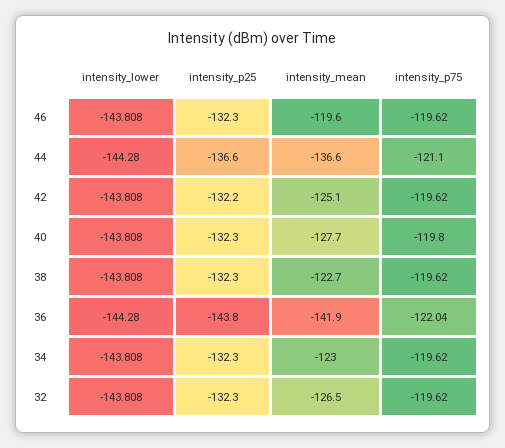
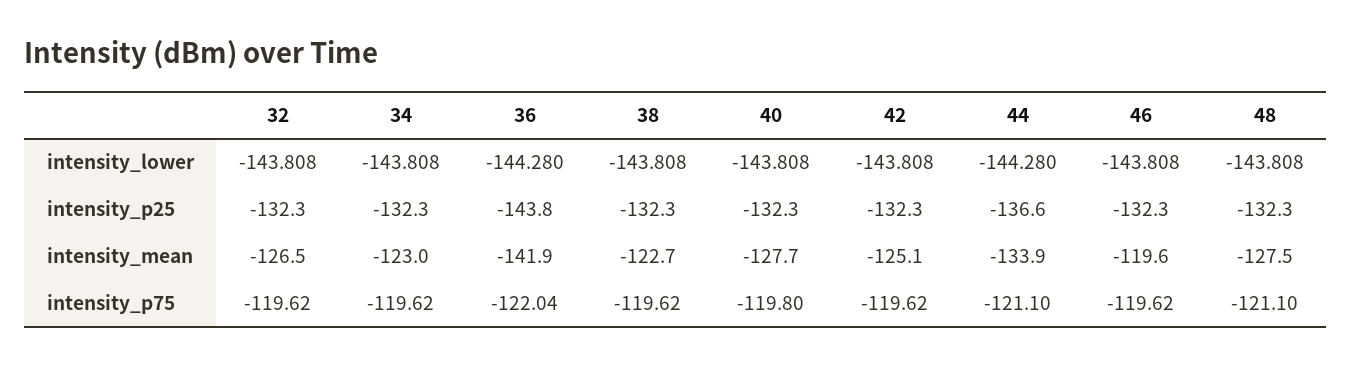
  {
    "intensity_lower": {
      "46": -143.808,
      "44": -144.28,
      "42": -143.808,
      "40": -143.808,
      "38": -143.808,
      "36": -144.28,
      "34": -143.808,
-     "32": -143.808
+     "32": -143.808,
+     "48": -143.808
    },
    "intensity_p25": {
      "46": -132.3,
      "44": -136.6,
-     "42": -132.2,
+     "42": -132.3,
      "40": -132.3,
      "38": -132.3,
      "36": -143.8,
      "34": -132.3,
-     "32": -132.3
+     "32": -132.3,
+     "48": -132.3
    },
    "intensity_mean": {
      "46": -119.6,
-     "44": -136.6,
+     "44": -133.9,
      "42": -125.1,
      "40": -127.7,
      "38": -122.7,
      "36": -141.9,
      "34": -123,
-     "32": -126.5
+     "32": -126.5,
+     "48": -127.5
    },
    "intensity_p75": {
      "46": -119.62,
      "44": -121.1,
      "42": -119.62,
      "40": -119.8,
      "38": -119.62,
      "36": -122.04,
      "34": -119.62,
-     "32": -119.62
+     "32": -119.62,
+     "48": -121.1
    }
  }

